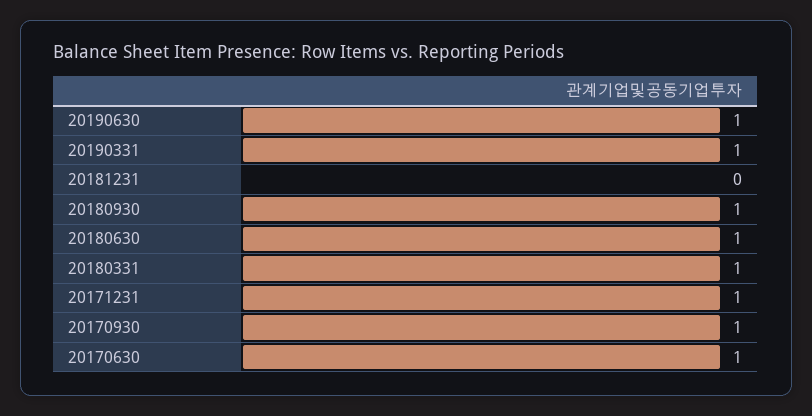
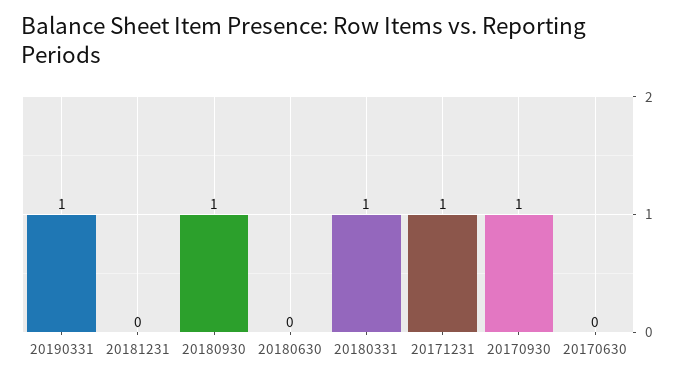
  {
-   "20190630": 1,
    "20190331": 1,
    "20181231": 0,
    "20180930": 1,
-   "20180630": 1,
+   "20180630": 0,
    "20180331": 1,
    "20171231": 1,
    "20170930": 1,
-   "20170630": 1
+   "20170630": 0
  }

